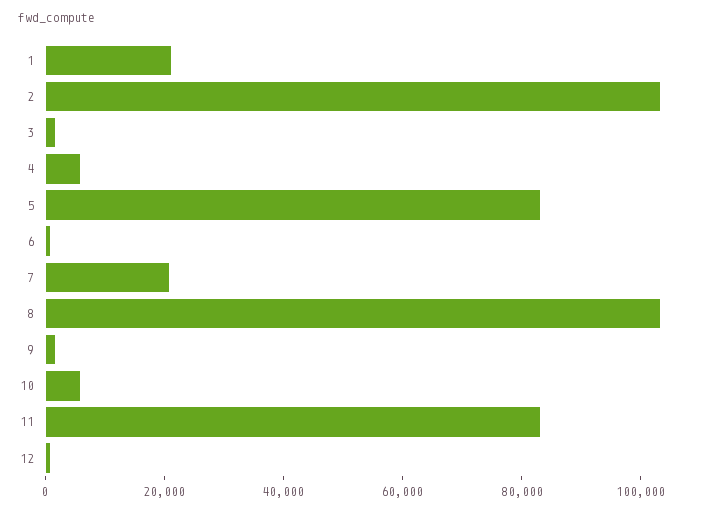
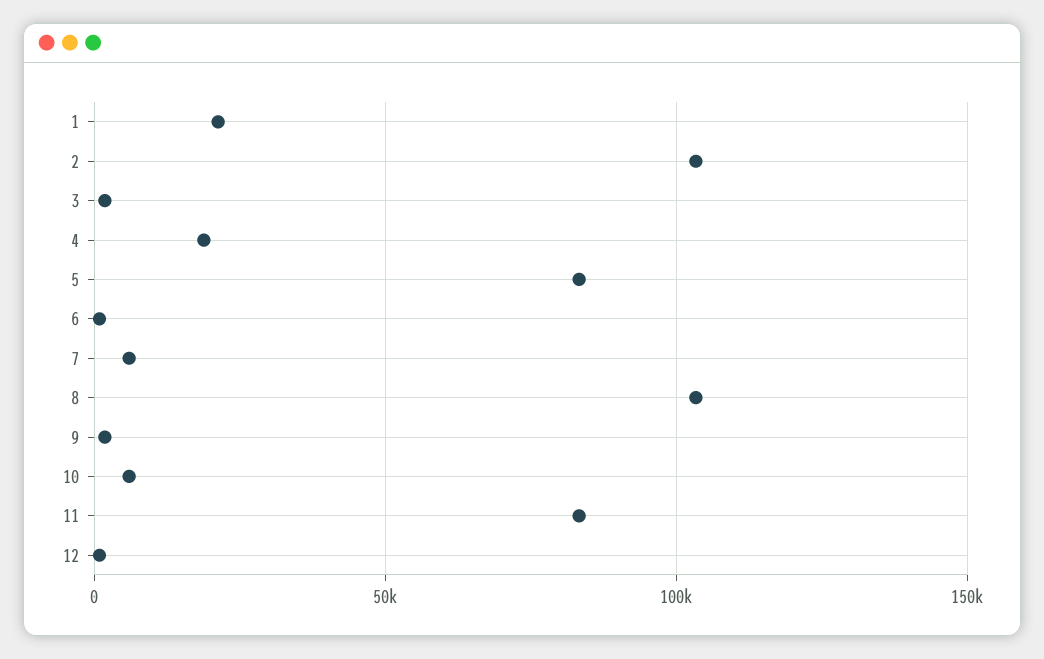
  {
    "1": 20000,
    "2": 105000,
    "3": 0,
-   "4": 5000,
+   "4": 20000,
    "5": 85000,
    "6": 0,
-   "7": 20000,
+   "7": 5000,
    "8": 105000,
    "9": 0,
    "10": 5000,
    "11": 85000,
    "12": 0
  }

